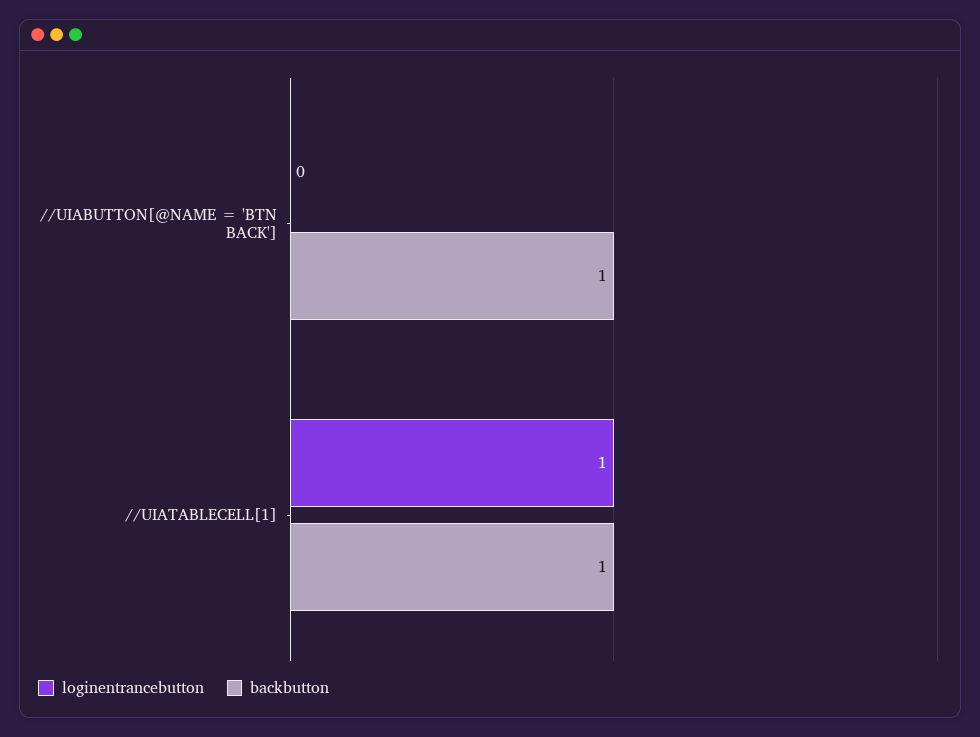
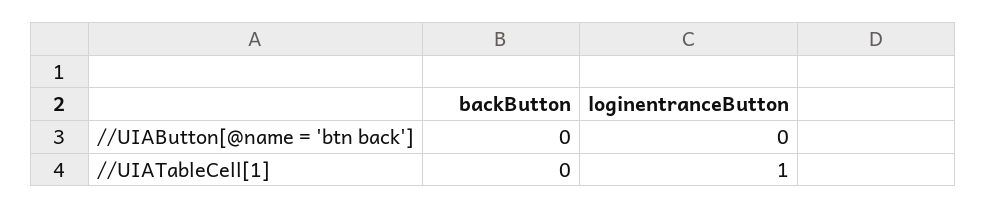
  {
    "loginentrancebutton": {
      "//UIABUTTON[@NAME = 'BTN BACK']": 0,
      "//UIATABLECELL[1]": 1
    },
    "backbutton": {
-     "//UIABUTTON[@NAME = 'BTN BACK']": 1,
+     "//UIABUTTON[@NAME = 'BTN BACK']": 0,
-     "//UIATABLECELL[1]": 1
+     "//UIATABLECELL[1]": 0
    }
  }

